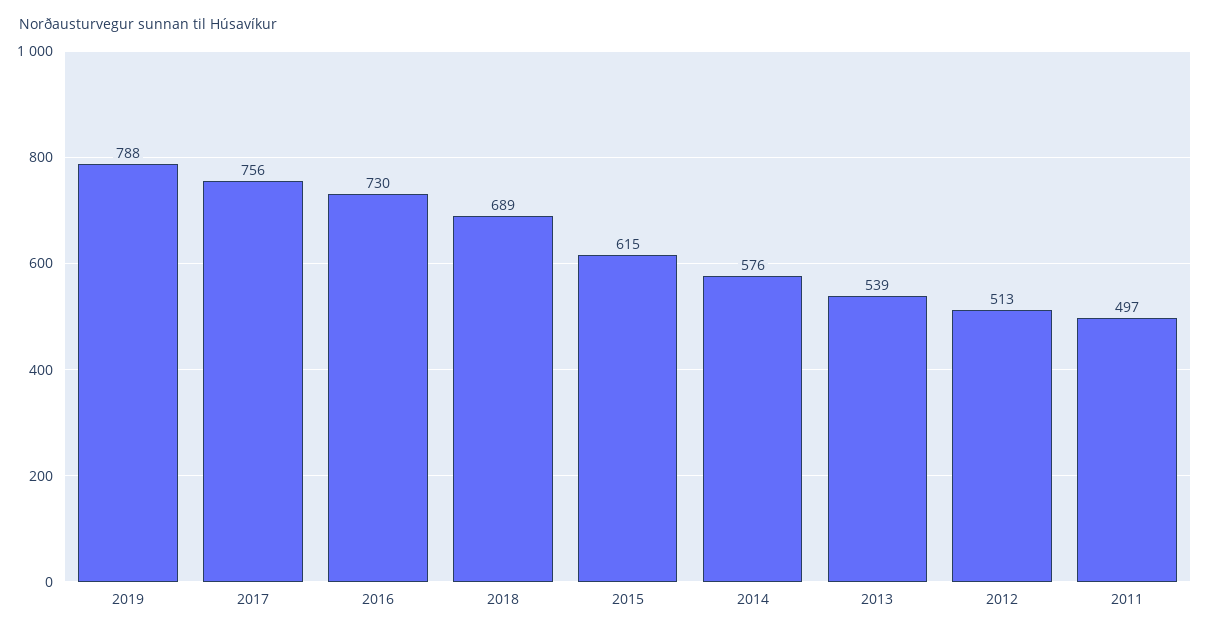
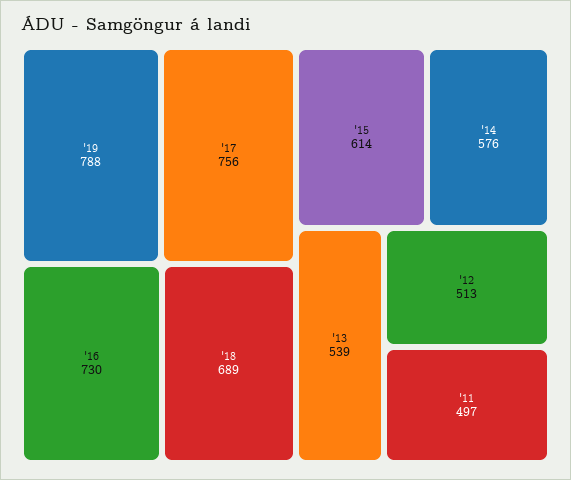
  {
    "2019": 788,
    "2017": 756,
    "2016": 730,
    "2018": 689,
-   "2015": 615,
+   "2015": 614,
    "2014": 576,
    "2013": 539,
    "2012": 513,
    "2011": 497
  }

